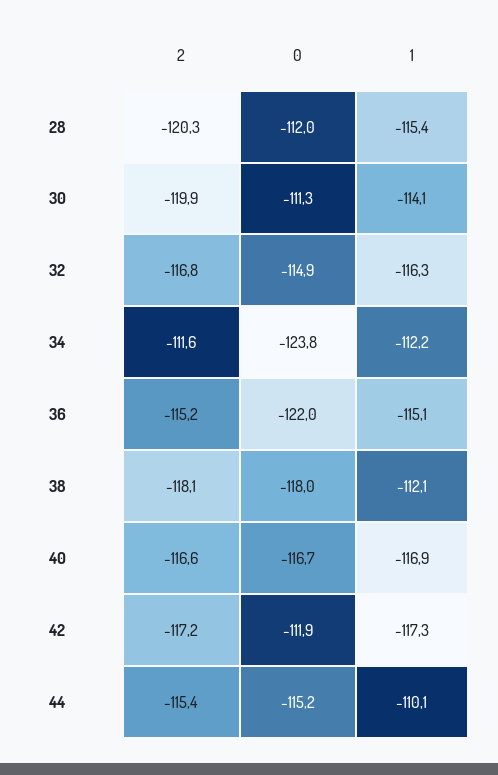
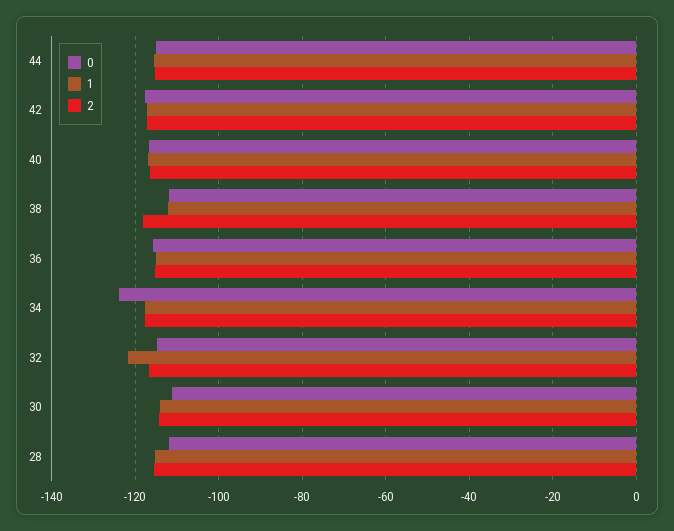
  {
    "2": {
-     "28": -120.3,
+     "28": -116,
-     "30": -119.9,
+     "30": -114,
      "32": -116.8,
-     "34": -111.6,
+     "34": -118,
      "36": -115.2,
      "38": -118.1,
      "40": -116.6,
      "42": -117.2,
      "44": -115.4
    },
    "0": {
      "28": -112,
      "30": -111.3,
      "32": -114.9,
      "34": -123.8,
-     "36": -122,
+     "36": -116,
-     "38": -118,
+     "38": -112,
      "40": -116.7,
-     "42": -111.9,
+     "42": -118,
      "44": -115.2
    },
    "1": {
      "28": -115.4,
      "30": -114.1,
-     "32": -116.3,
+     "32": -122,
-     "34": -112.2,
+     "34": -118,
      "36": -115.1,
      "38": -112.1,
      "40": -116.9,
      "42": -117.3,
-     "44": -110.1
+     "44": -116
    }
  }

